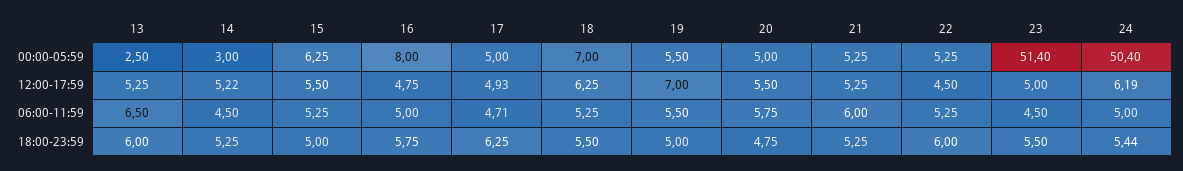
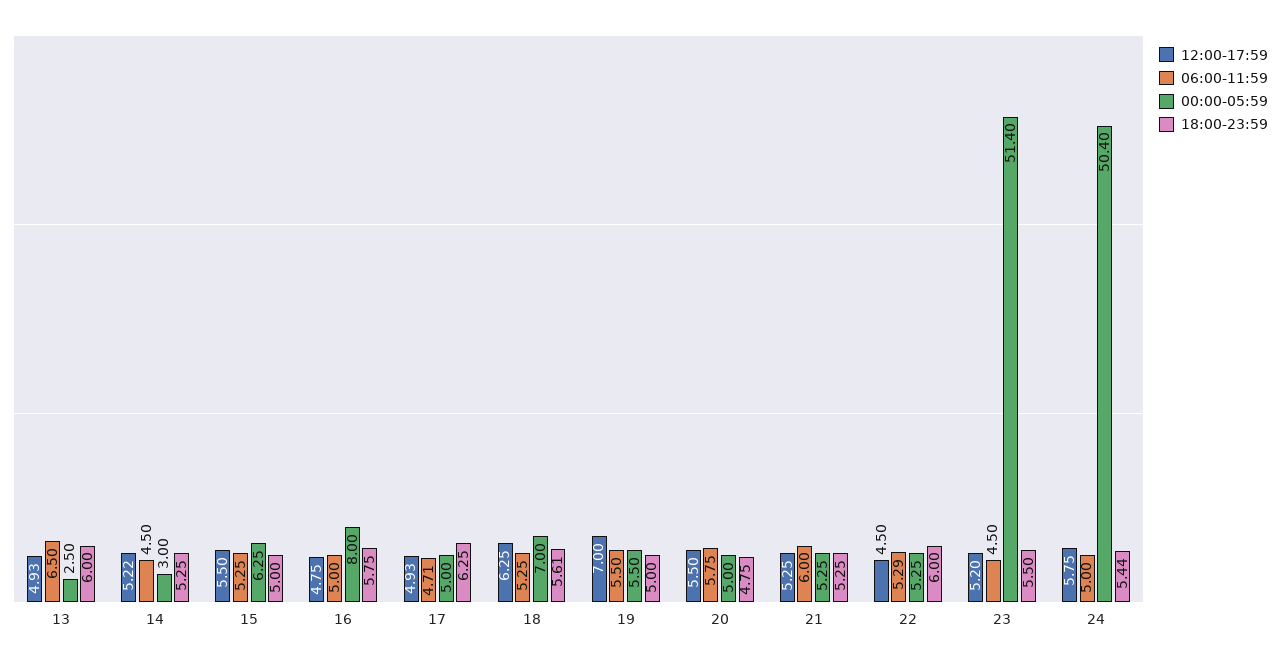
  {
    "00:00-05:59": {
      "13": 2.5,
      "14": 3,
      "15": 6.25,
      "16": 8,
      "17": 5,
      "18": 7,
      "19": 5.5,
      "20": 5,
      "21": 5.25,
      "22": 5.25,
      "23": 51.4,
      "24": 50.4
    },
    "12:00-17:59": {
-     "13": 5.25,
+     "13": 4.93,
      "14": 5.22,
      "15": 5.5,
      "16": 4.75,
      "17": 4.93,
      "18": 6.25,
      "19": 7,
      "20": 5.5,
      "21": 5.25,
      "22": 4.5,
-     "23": 5,
+     "23": 5.2,
-     "24": 6.19
+     "24": 5.75
    },
    "06:00-11:59": {
      "13": 6.5,
      "14": 4.5,
      "15": 5.25,
      "16": 5,
      "17": 4.71,
      "18": 5.25,
      "19": 5.5,
      "20": 5.75,
      "21": 6,
-     "22": 5.25,
+     "22": 5.29,
      "23": 4.5,
      "24": 5
    },
    "18:00-23:59": {
      "13": 6,
      "14": 5.25,
      "15": 5,
      "16": 5.75,
      "17": 6.25,
-     "18": 5.5,
+     "18": 5.61,
      "19": 5,
      "20": 4.75,
      "21": 5.25,
      "22": 6,
      "23": 5.5,
      "24": 5.44
    }
  }

